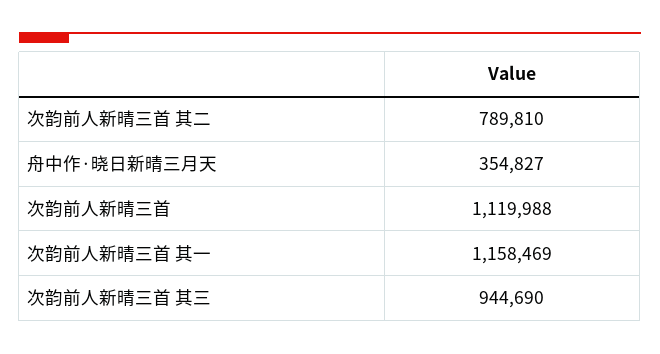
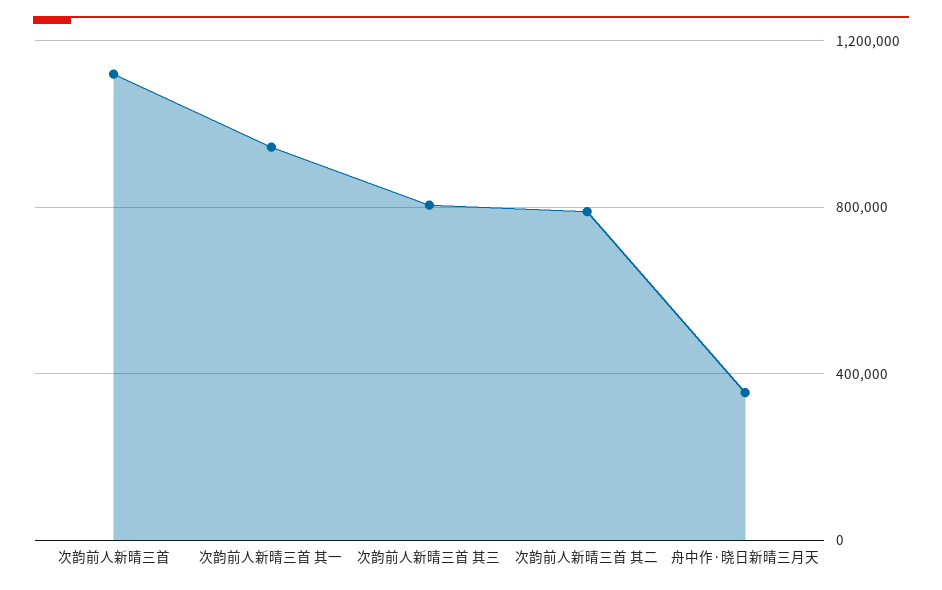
  {
    "次韵前人新晴三首 其二": 789810,
    "舟中作·晓日新晴三月天": 354827,
    "次韵前人新晴三首": 1119988,
-   "次韵前人新晴三首 其一": 1158469,
+   "次韵前人新晴三首 其一": 950000,
-   "次韵前人新晴三首 其三": 944690
+   "次韵前人新晴三首 其三": 800000
  }

